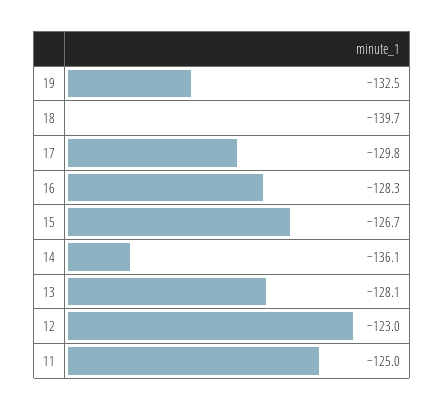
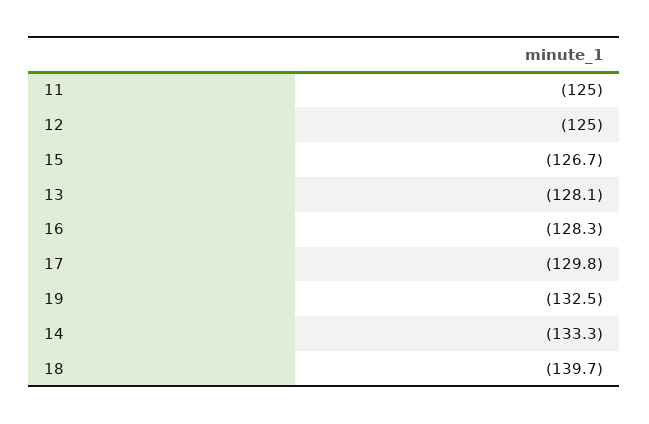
  {
    "19": -132.5,
    "18": -139.7,
    "17": -129.8,
    "16": -128.3,
    "15": -126.7,
-   "14": -136.1,
+   "14": -133.3,
    "13": -128.1,
-   "12": -123,
+   "12": -125,
    "11": -125
  }

